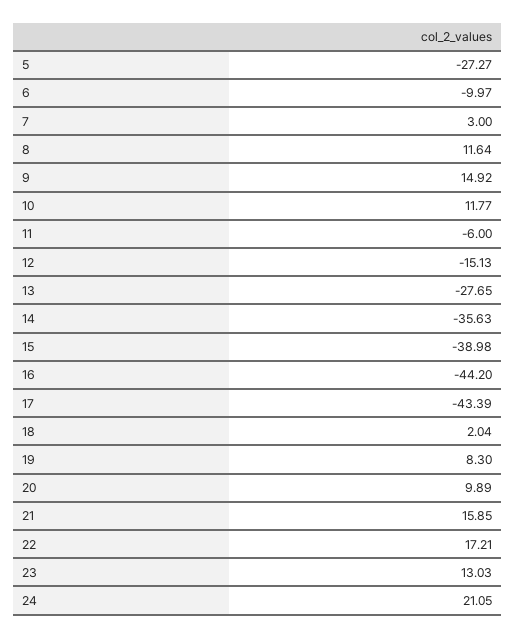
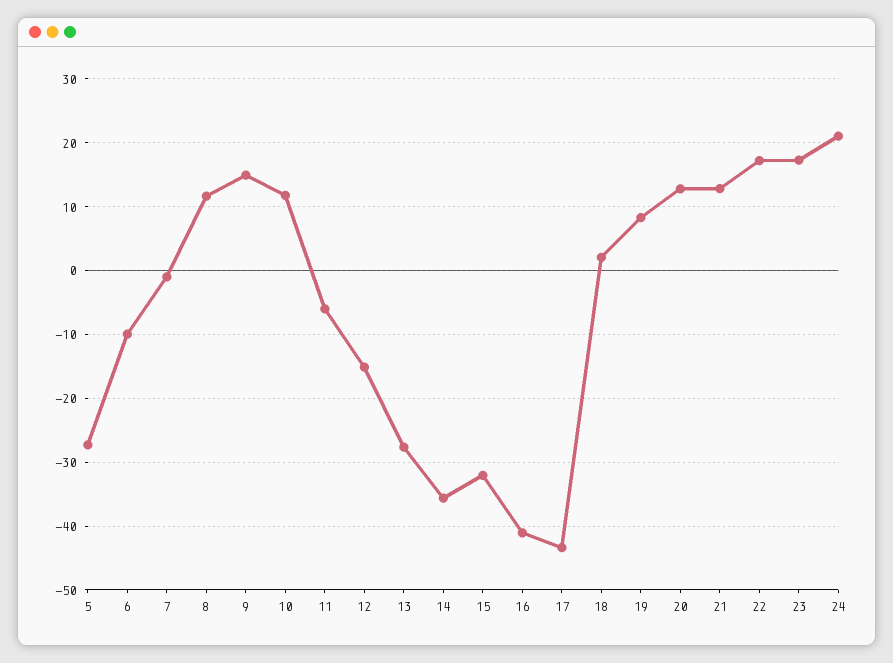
  {
    "5": -27.27,
    "6": -9.97,
-   "7": 3,
+   "7": -1,
    "8": 11.64,
    "9": 14.92,
    "10": 11.77,
    "11": -6,
    "12": -15.13,
    "13": -27.65,
    "14": -35.63,
-   "15": -38.98,
+   "15": -32,
-   "16": -44.2,
+   "16": -41,
    "17": -43.39,
    "18": 2.04,
    "19": 8.3,
-   "20": 9.89,
+   "20": 13,
-   "21": 15.85,
+   "21": 13,
    "22": 17.21,
-   "23": 13.03,
+   "23": 17,
    "24": 21.05
  }

